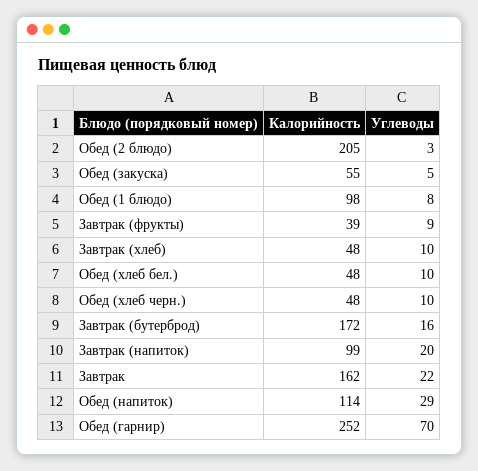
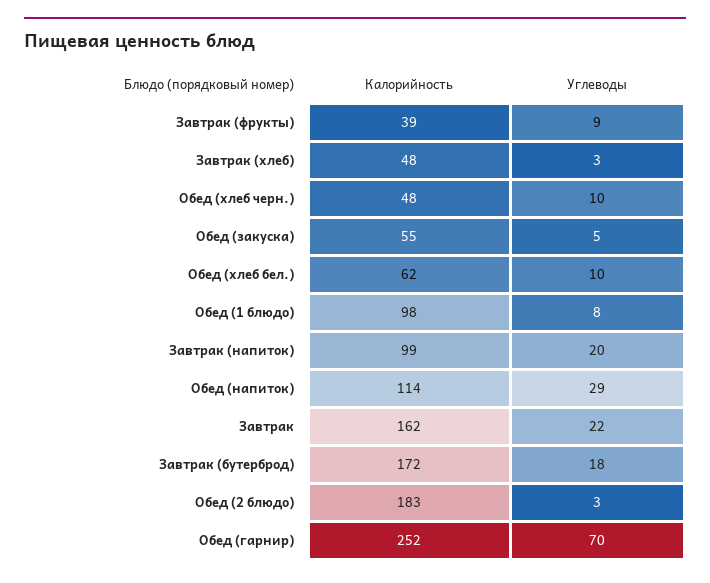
  {
    "Калорийность": {
-     "Обед (2 блюдо)": 205,
+     "Обед (2 блюдо)": 183,
      "Обед (закуска)": 55,
      "Обед (1 блюдо)": 98,
      "Завтрак (фрукты)": 39,
      "Завтрак (хлеб)": 48,
-     "Обед (хлеб бел.)": 48,
+     "Обед (хлеб бел.)": 62,
      "Обед (хлеб черн.)": 48,
      "Завтрак (бутерброд)": 172,
      "Завтрак (напиток)": 99,
      "Завтрак": 162,
      "Обед (напиток)": 114,
      "Обед (гарнир)": 252
    },
    "Углеводы": {
      "Обед (2 блюдо)": 3,
      "Обед (закуска)": 5,
      "Обед (1 блюдо)": 8,
      "Завтрак (фрукты)": 9,
-     "Завтрак (хлеб)": 10,
+     "Завтрак (хлеб)": 3,
      "Обед (хлеб бел.)": 10,
      "Обед (хлеб черн.)": 10,
-     "Завтрак (бутерброд)": 16,
+     "Завтрак (бутерброд)": 18,
      "Завтрак (напиток)": 20,
      "Завтрак": 22,
      "Обед (напиток)": 29,
      "Обед (гарнир)": 70
    }
  }

